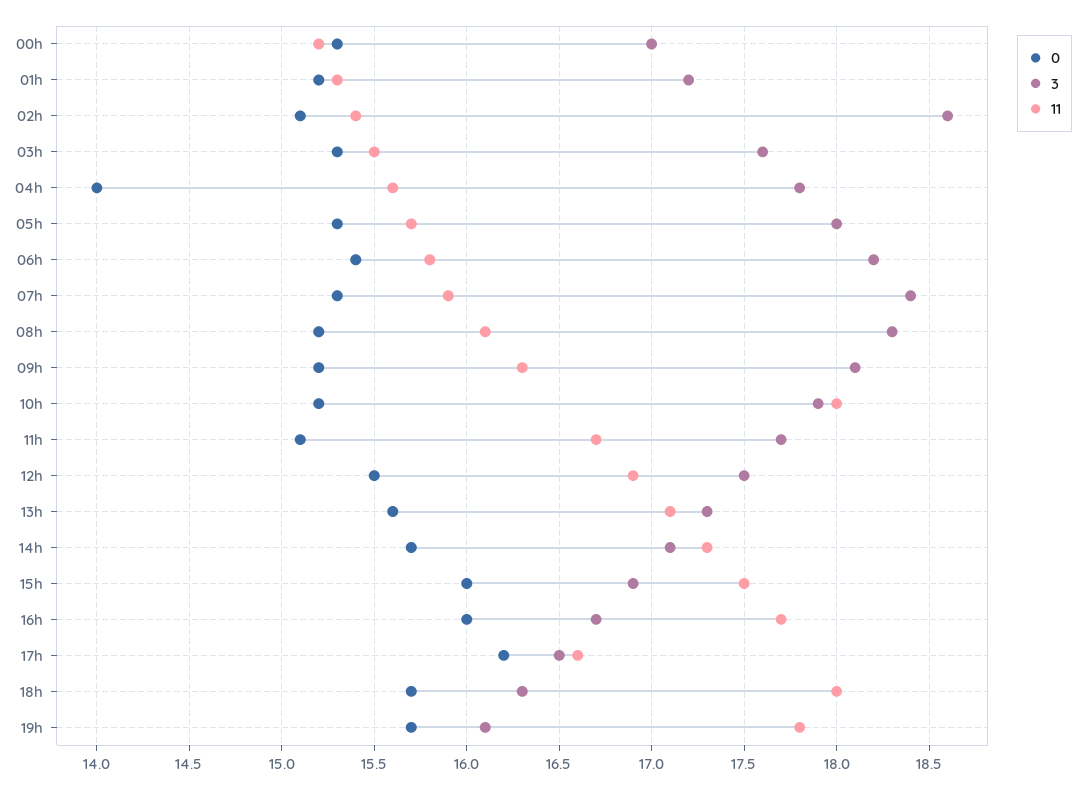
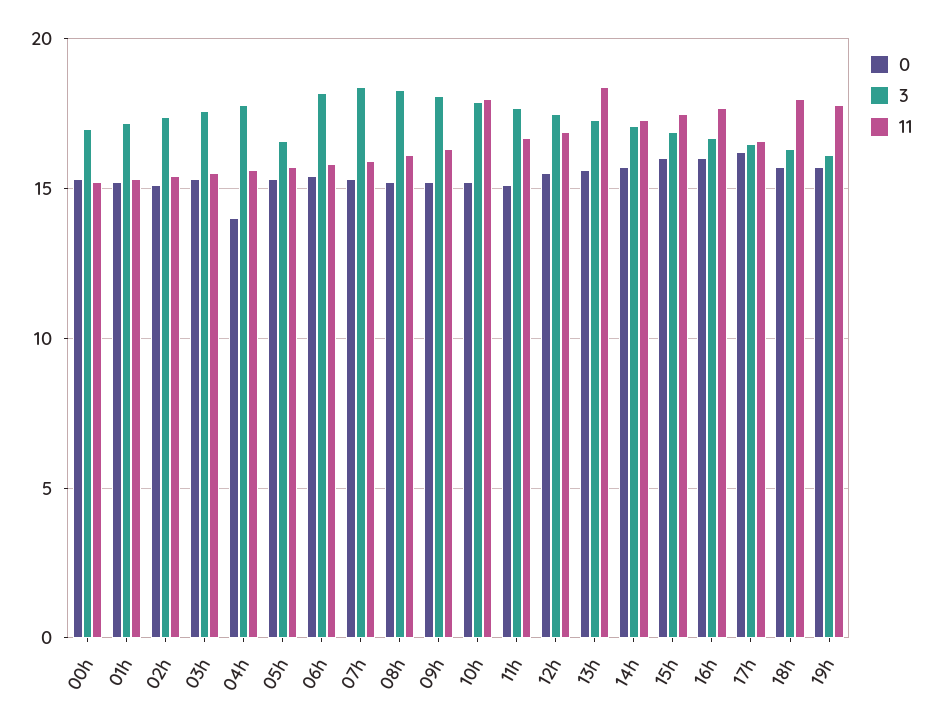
  {
    "0": {
      "00h": 15.3,
      "01h": 15.2,
      "02h": 15.1,
      "03h": 15.3,
      "04h": 14,
      "05h": 15.3,
      "06h": 15.4,
      "07h": 15.3,
      "08h": 15.2,
      "09h": 15.2,
      "10h": 15.2,
      "11h": 15.1,
      "12h": 15.5,
      "13h": 15.6,
      "14h": 15.7,
      "15h": 16,
      "16h": 16,
      "17h": 16.2,
      "18h": 15.7,
      "19h": 15.7
    },
    "3": {
      "00h": 17,
      "01h": 17.2,
-     "02h": 18.6,
+     "02h": 17.5,
      "03h": 17.6,
      "04h": 17.8,
-     "05h": 18,
+     "05h": 16.5,
      "06h": 18.2,
      "07h": 18.4,
      "08h": 18.3,
      "09h": 18.1,
      "10h": 17.9,
      "11h": 17.7,
      "12h": 17.5,
      "13h": 17.3,
      "14h": 17.1,
      "15h": 16.9,
      "16h": 16.7,
      "17h": 16.5,
      "18h": 16.3,
      "19h": 16.1
    },
    "11": {
      "00h": 15.2,
      "01h": 15.3,
      "02h": 15.4,
      "03h": 15.5,
      "04h": 15.6,
      "05h": 15.7,
      "06h": 15.8,
      "07h": 15.9,
      "08h": 16.1,
      "09h": 16.3,
      "10h": 18,
      "11h": 16.7,
      "12h": 16.9,
-     "13h": 17.1,
+     "13h": 18.5,
      "14h": 17.3,
      "15h": 17.5,
      "16h": 17.7,
      "17h": 16.6,
      "18h": 18,
      "19h": 17.8
    }
  }

